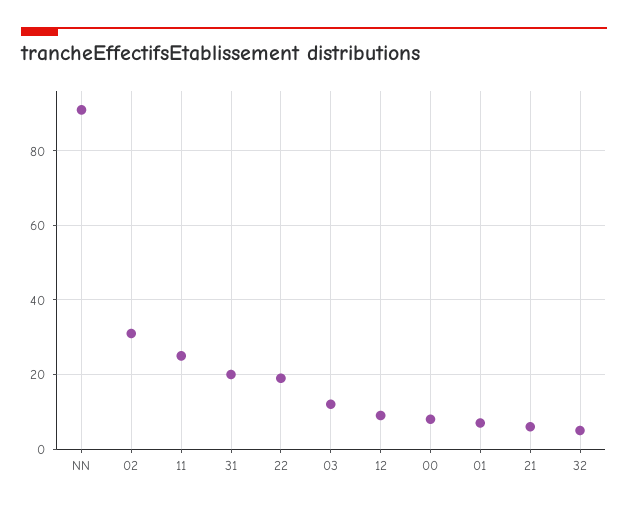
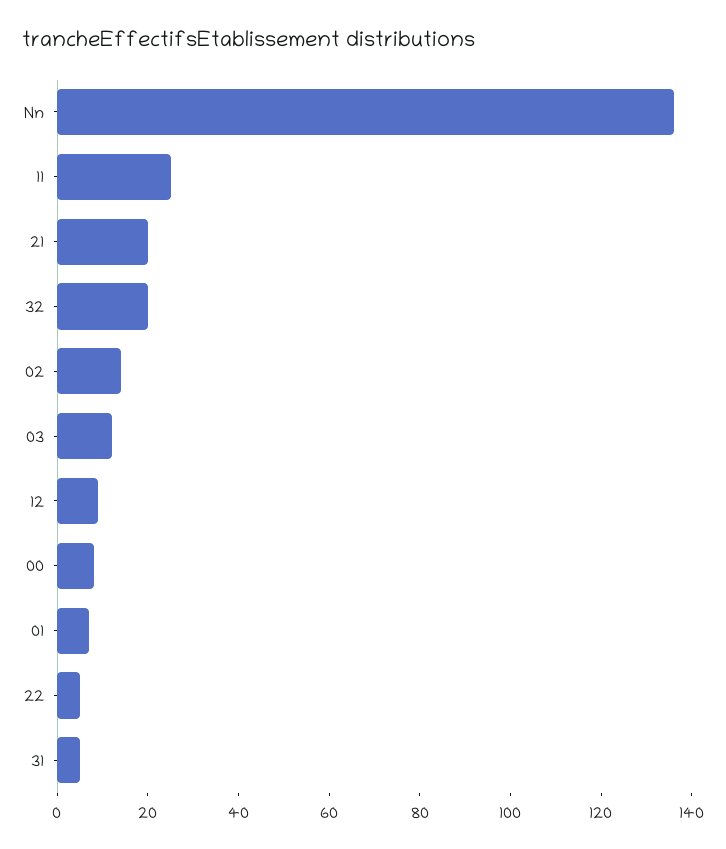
  {
-   "NN": 90,
+   "NN": 135,
-   "02": 30,
+   "02": 15,
    "11": 25,
-   "31": 20,
+   "31": 5,
-   "22": 20,
+   "22": 5,
    "03": 10,
    "12": 10,
    "00": 10,
    "01": 5,
-   "21": 5,
+   "21": 20,
-   "32": 5
+   "32": 20
  }

